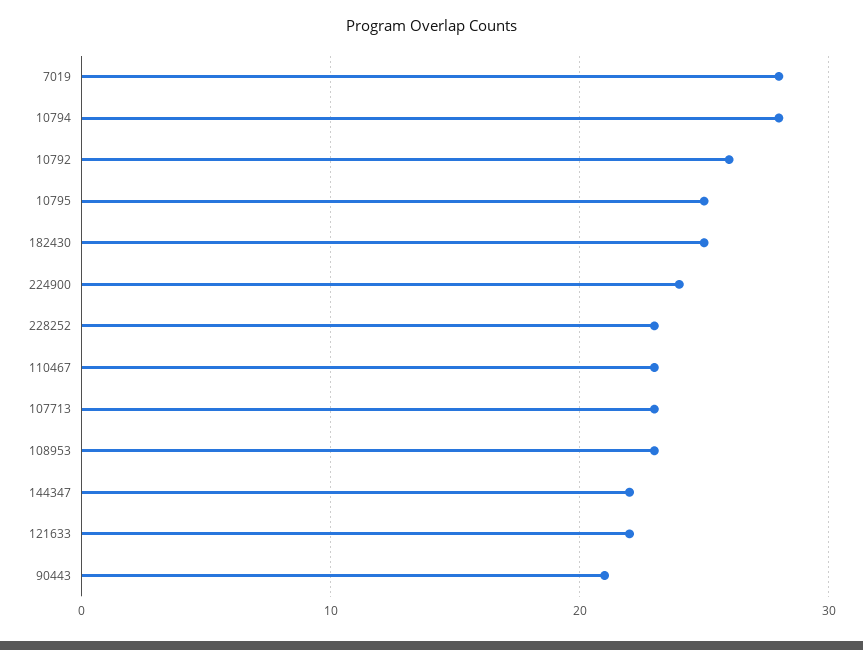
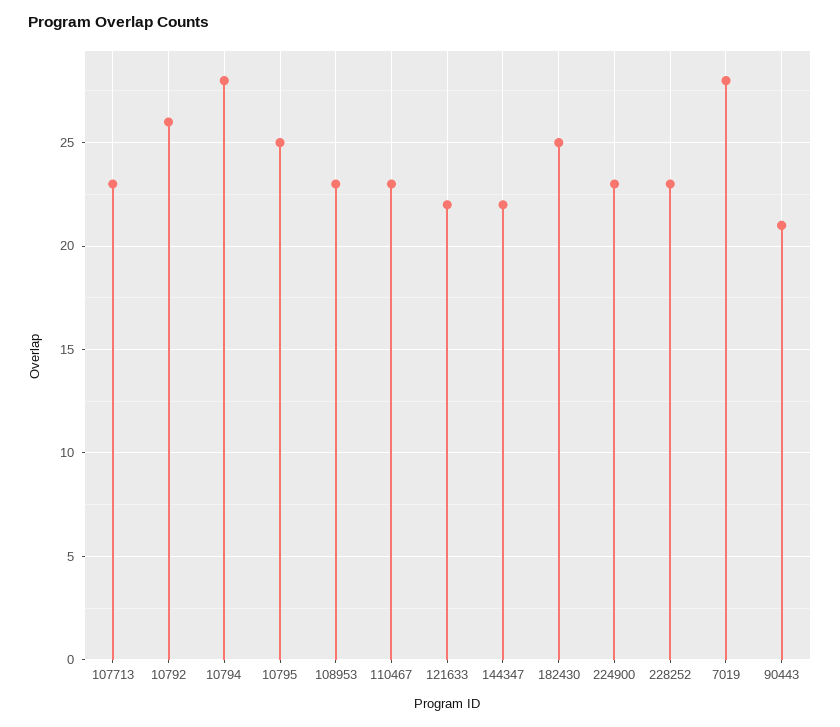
  {
    "7019": 28,
    "10794": 28,
    "10792": 26,
    "10795": 25,
    "182430": 25,
-   "224900": 24,
+   "224900": 23,
    "228252": 23,
    "110467": 23,
    "107713": 23,
    "108953": 23,
    "144347": 22,
    "121633": 22,
    "90443": 21
  }

